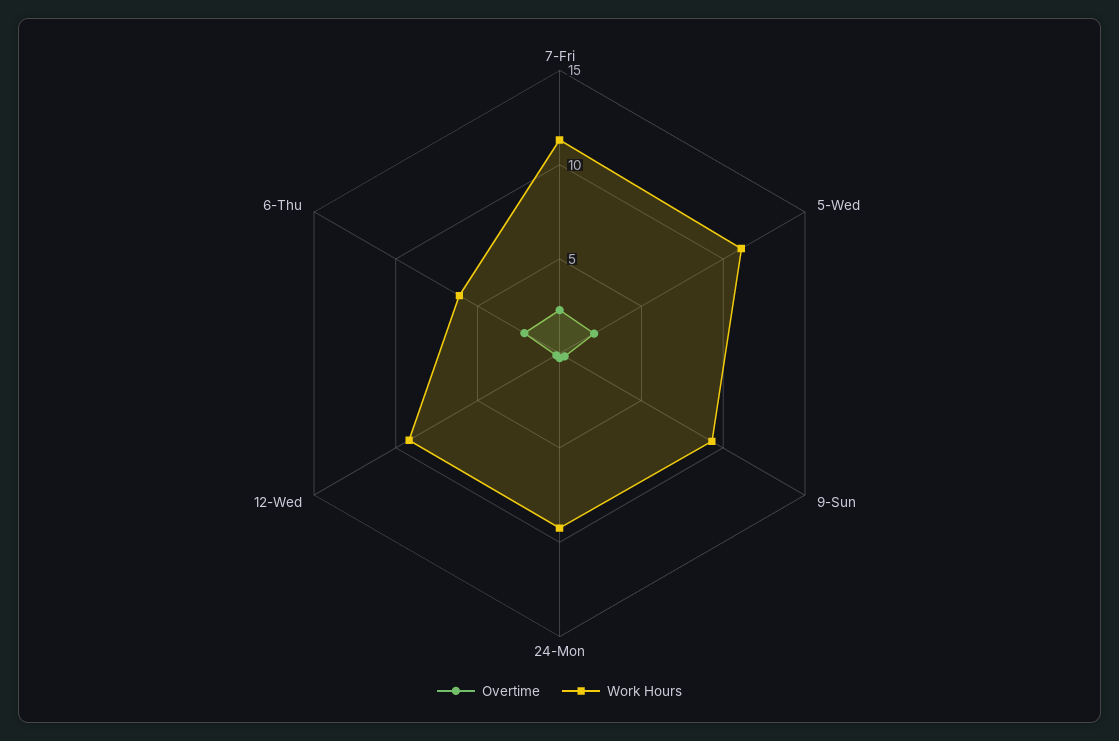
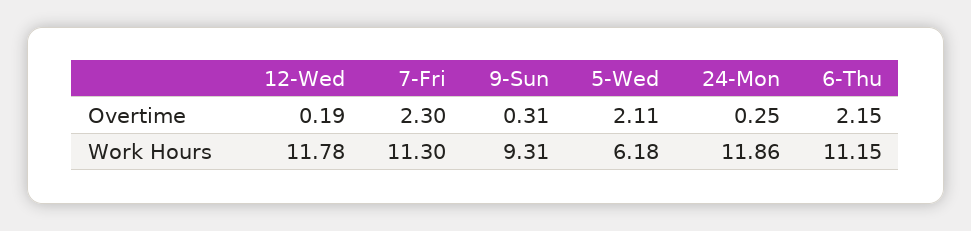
  {
    "Overtime": {
      "7-Fri": 2.3,
      "5-Wed": 2.11,
      "9-Sun": 0.31,
      "24-Mon": 0.25,
      "12-Wed": 0.19,
      "6-Thu": 2.15
    },
    "Work Hours": {
      "7-Fri": 11.3,
-     "5-Wed": 11,
+     "5-Wed": 6.18,
      "9-Sun": 9.31,
-     "24-Mon": 9,
+     "24-Mon": 11.86,
-     "12-Wed": 9,
+     "12-Wed": 11.78,
-     "6-Thu": 6
+     "6-Thu": 11.15
    }
  }

